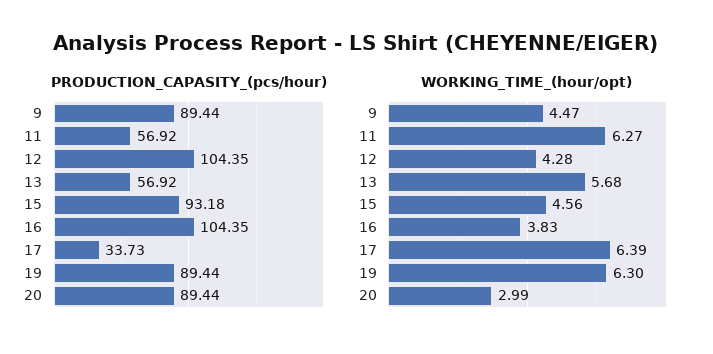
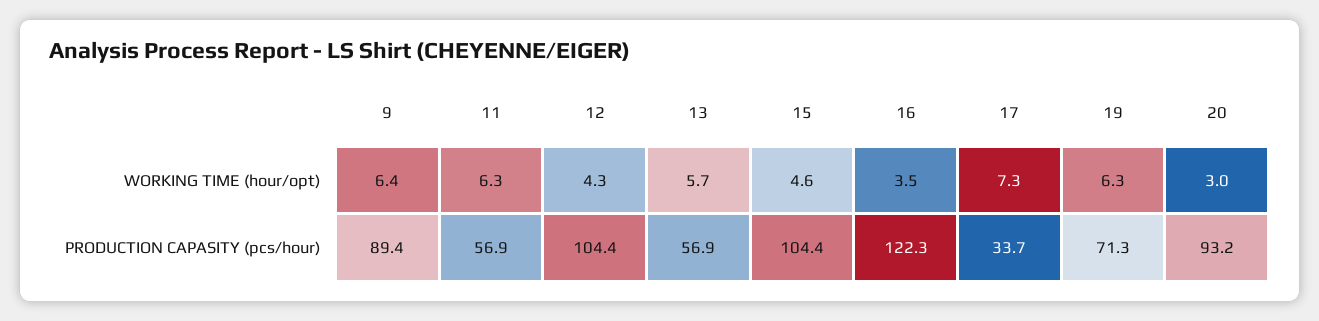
  {
    "PRODUCTION_CAPASITY_(pcs/hour)": {
      "9": 89.44,
      "11": 56.92,
      "12": 104.35,
      "13": 56.92,
-     "15": 93.18,
+     "15": 104.4,
-     "16": 104.35,
+     "16": 122.3,
      "17": 33.73,
-     "19": 89.44,
+     "19": 71.3,
-     "20": 89.44
+     "20": 93.2
    },
    "WORKING_TIME_(hour/opt)": {
-     "9": 4.47,
+     "9": 6.4,
      "11": 6.27,
      "12": 4.28,
      "13": 5.68,
      "15": 4.56,
-     "16": 3.83,
+     "16": 3.5,
-     "17": 6.39,
+     "17": 7.3,
      "19": 6.3,
      "20": 2.99
    }
  }

